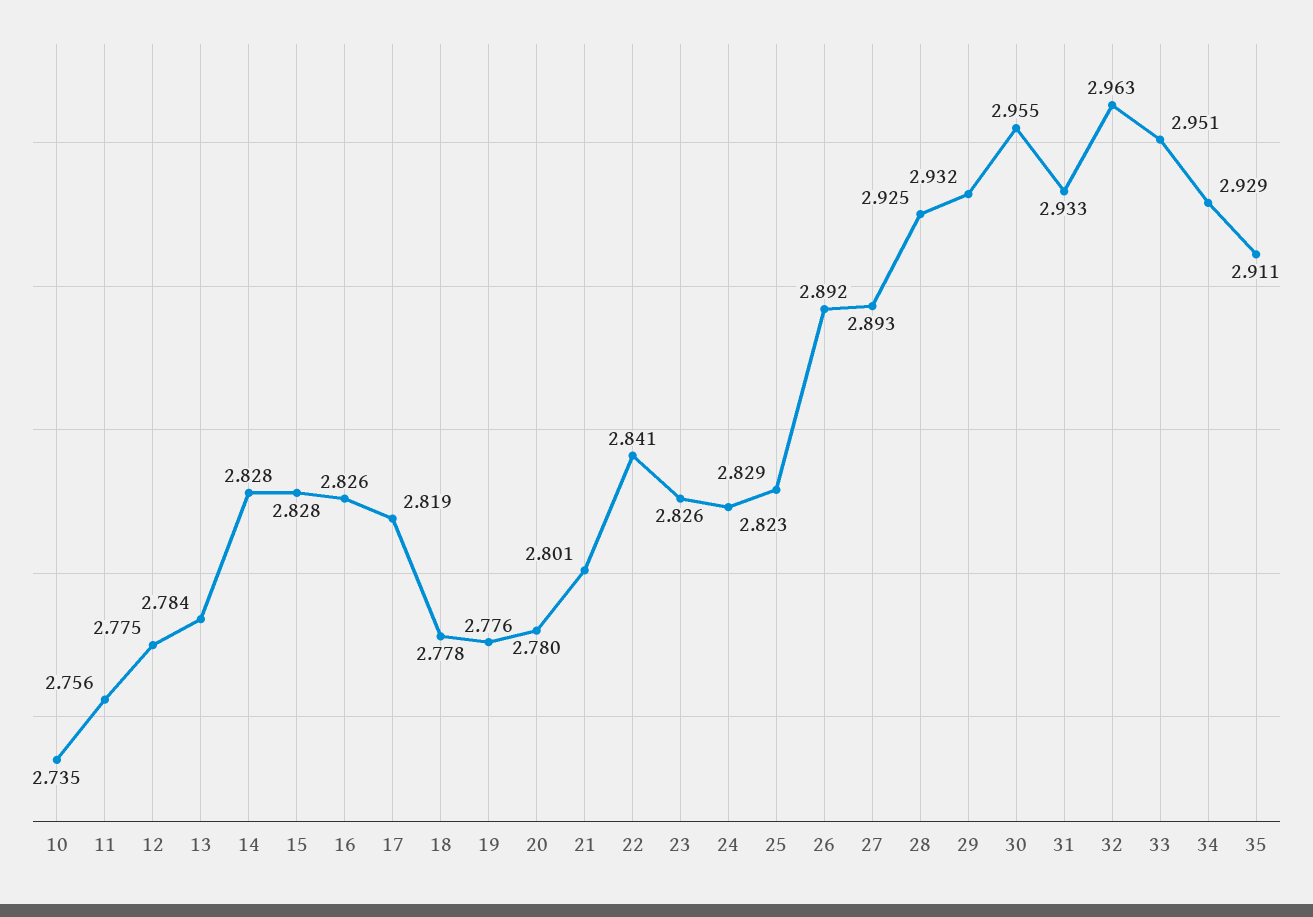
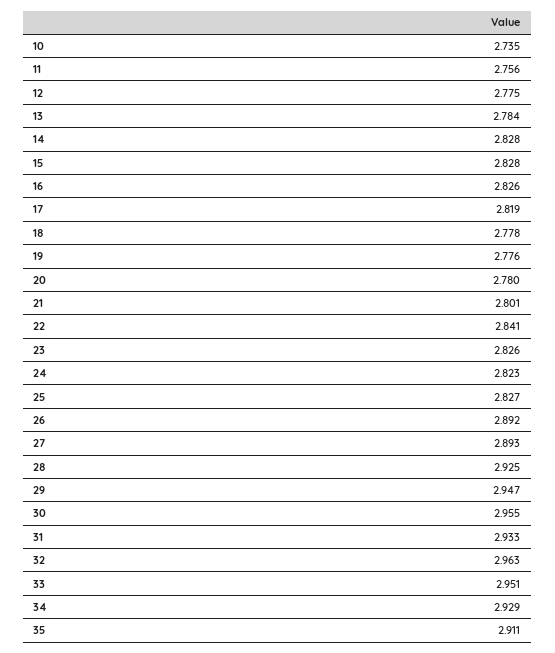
  {
    "10": 2.735,
    "11": 2.756,
    "12": 2.775,
    "13": 2.784,
    "14": 2.828,
    "15": 2.828,
    "16": 2.826,
    "17": 2.819,
    "18": 2.778,
    "19": 2.776,
    "20": 2.78,
    "21": 2.801,
    "22": 2.841,
    "23": 2.826,
    "24": 2.823,
-   "25": 2.829,
+   "25": 2.827,
    "26": 2.892,
    "27": 2.893,
    "28": 2.925,
-   "29": 2.932,
+   "29": 2.947,
    "30": 2.955,
    "31": 2.933,
    "32": 2.963,
    "33": 2.951,
    "34": 2.929,
    "35": 2.911
  }

